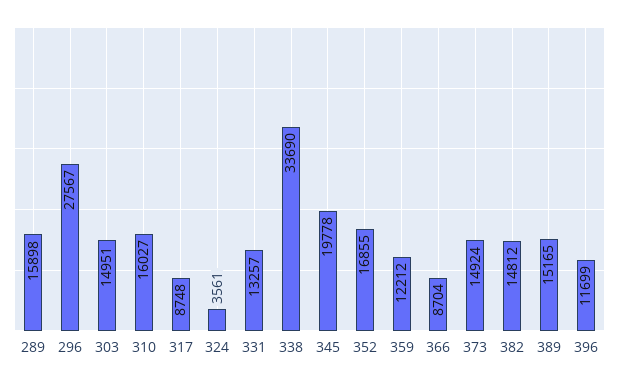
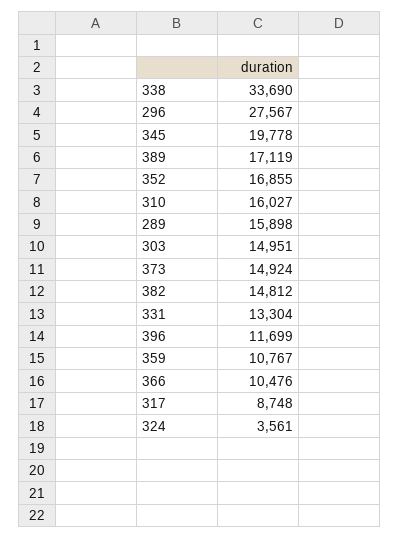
  {
    "289": 15898,
    "296": 27567,
    "303": 14951,
    "310": 16027,
    "317": 8748,
    "324": 3561,
-   "331": 13257,
+   "331": 13304,
    "338": 33690,
    "345": 19778,
    "352": 16855,
-   "359": 12212,
+   "359": 10767,
-   "366": 8704,
+   "366": 10476,
    "373": 14924,
    "382": 14812,
-   "389": 15165,
+   "389": 17119,
    "396": 11699
  }

